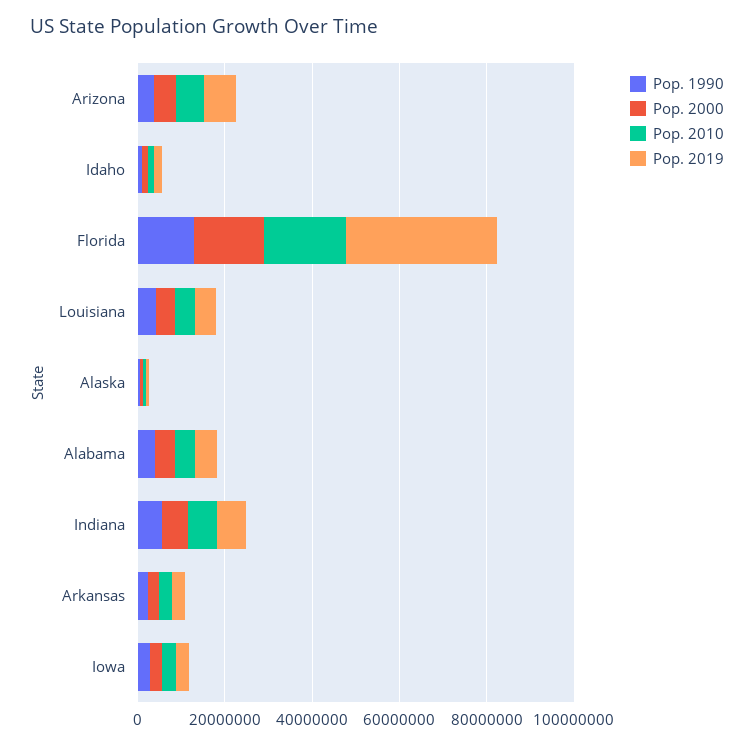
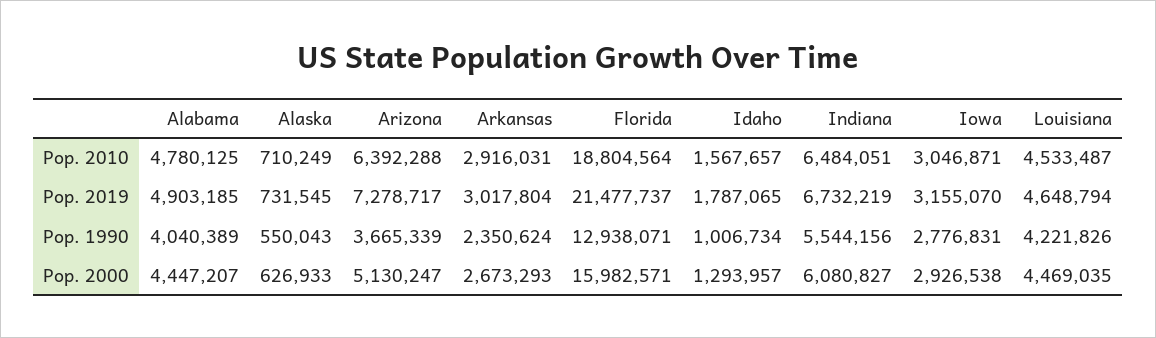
  {
    "Pop. 1990": {
      "Arizona": 3665339,
      "Idaho": 1006734,
      "Florida": 12938071,
      "Louisiana": 4221826,
      "Alaska": 550043,
      "Alabama": 4040389,
      "Indiana": 5544156,
      "Arkansas": 2350624,
      "Iowa": 2776831
    },
    "Pop. 2000": {
      "Arizona": 5130247,
      "Idaho": 1293957,
      "Florida": 15982571,
      "Louisiana": 4469035,
      "Alaska": 626933,
      "Alabama": 4447207,
      "Indiana": 6080827,
      "Arkansas": 2673293,
      "Iowa": 2926538
    },
    "Pop. 2010": {
      "Arizona": 6392288,
      "Idaho": 1567657,
      "Florida": 18804564,
      "Louisiana": 4533487,
      "Alaska": 710249,
      "Alabama": 4780125,
      "Indiana": 6484051,
      "Arkansas": 2916031,
      "Iowa": 3046871
    },
    "Pop. 2019": {
      "Arizona": 7278717,
      "Idaho": 1787065,
-     "Florida": 35000000,
+     "Florida": 21477737,
      "Louisiana": 4648794,
      "Alaska": 731545,
      "Alabama": 4903185,
      "Indiana": 6732219,
      "Arkansas": 3017804,
      "Iowa": 3155070
    }
  }

